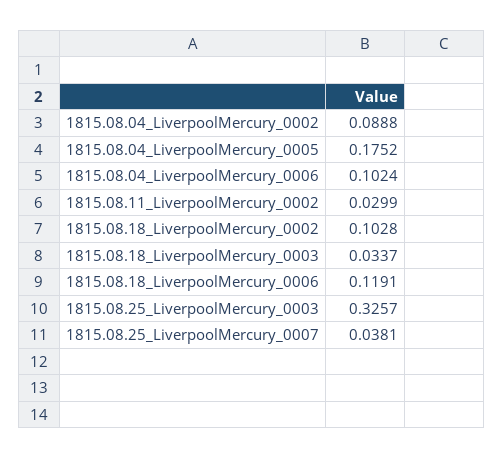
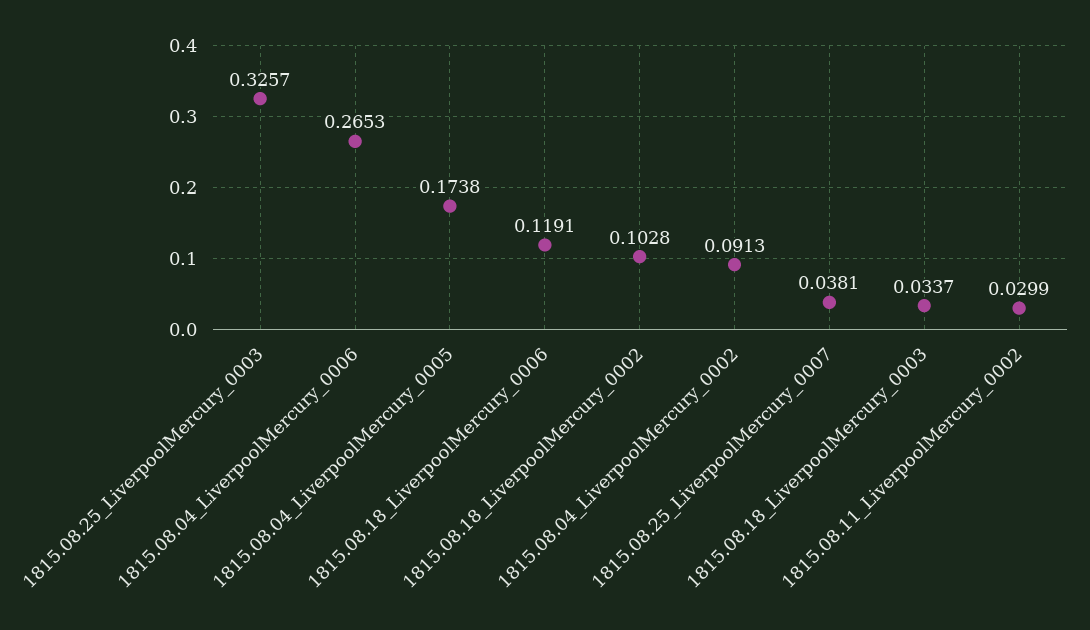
  {
-   "1815.08.04_LiverpoolMercury_0002": 0.0888,
+   "1815.08.04_LiverpoolMercury_0002": 0.0913,
-   "1815.08.04_LiverpoolMercury_0005": 0.1752,
+   "1815.08.04_LiverpoolMercury_0005": 0.1738,
-   "1815.08.04_LiverpoolMercury_0006": 0.1024,
+   "1815.08.04_LiverpoolMercury_0006": 0.2653,
    "1815.08.11_LiverpoolMercury_0002": 0.0299,
    "1815.08.18_LiverpoolMercury_0002": 0.1028,
    "1815.08.18_LiverpoolMercury_0003": 0.0337,
    "1815.08.18_LiverpoolMercury_0006": 0.1191,
    "1815.08.25_LiverpoolMercury_0003": 0.3257,
    "1815.08.25_LiverpoolMercury_0007": 0.0381
  }

